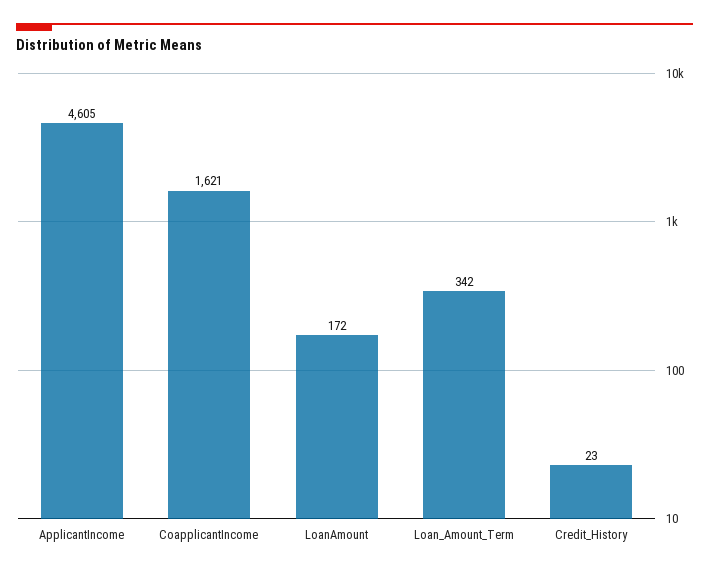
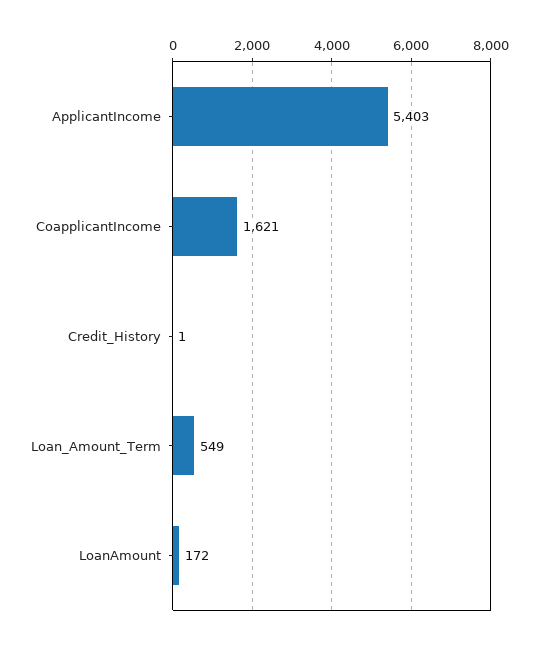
  {
-   "ApplicantIncome": 4605,
+   "ApplicantIncome": 5403,
    "CoapplicantIncome": 1621,
    "LoanAmount": 172,
-   "Loan_Amount_Term": 342,
+   "Loan_Amount_Term": 549,
-   "Credit_History": 23
+   "Credit_History": 1
  }

